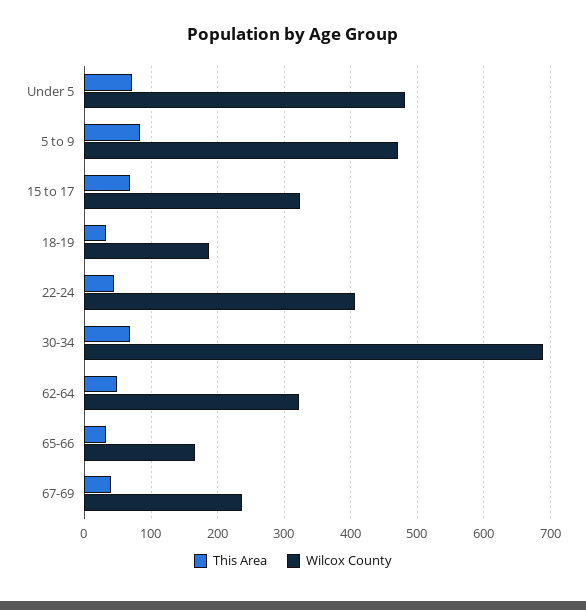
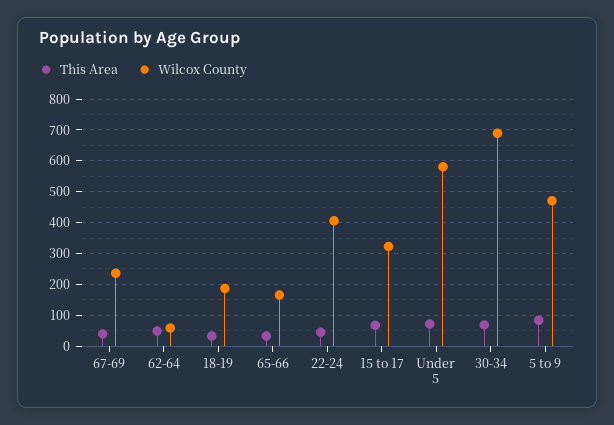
  {
    "This Area": {
      "Under 5": 70,
      "5 to 9": 80,
      "15 to 17": 70,
      "18-19": 30,
      "22-24": 50,
      "30-34": 70,
      "62-64": 50,
      "65-66": 30,
      "67-69": 40
    },
    "Wilcox County": {
-     "Under 5": 480,
+     "Under 5": 580,
      "5 to 9": 470,
      "15 to 17": 320,
      "18-19": 190,
      "22-24": 410,
      "30-34": 690,
-     "62-64": 320,
+     "62-64": 60,
      "65-66": 170,
      "67-69": 240
    }
  }

